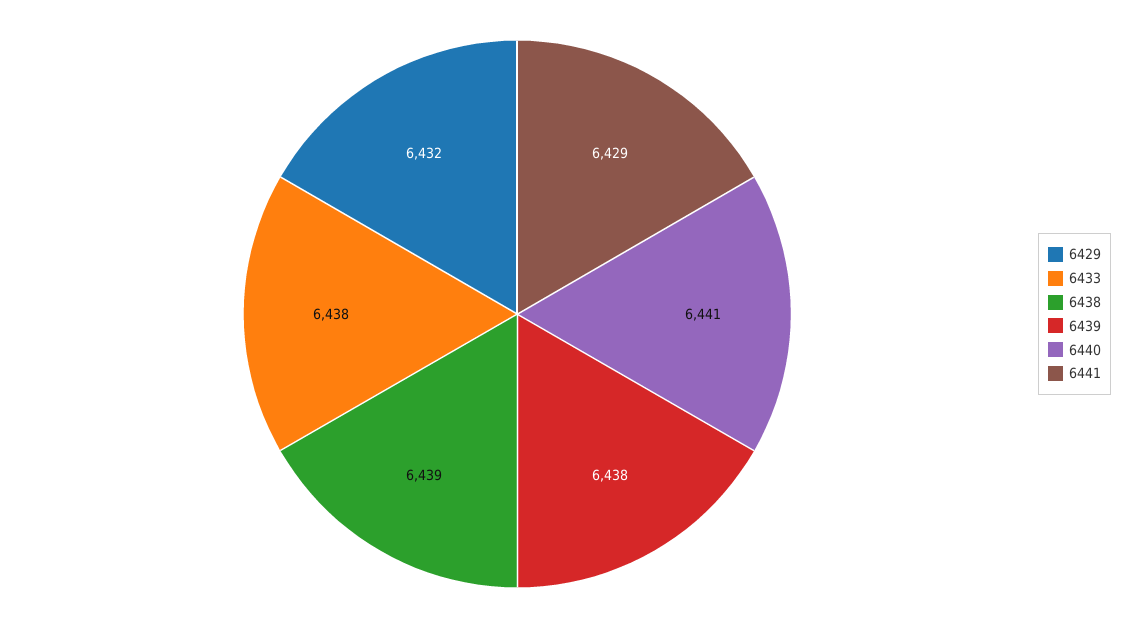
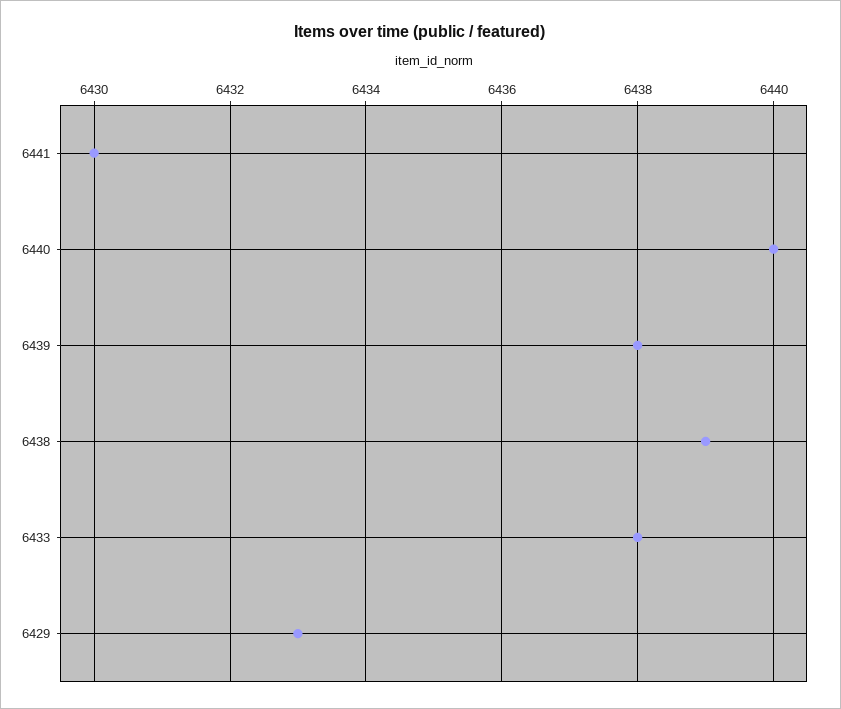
  {
-   "6429": 6432,
+   "6429": 6433,
    "6433": 6438,
    "6438": 6439,
    "6439": 6438,
-   "6440": 6441,
+   "6440": 6440,
-   "6441": 6429
+   "6441": 6430
  }

